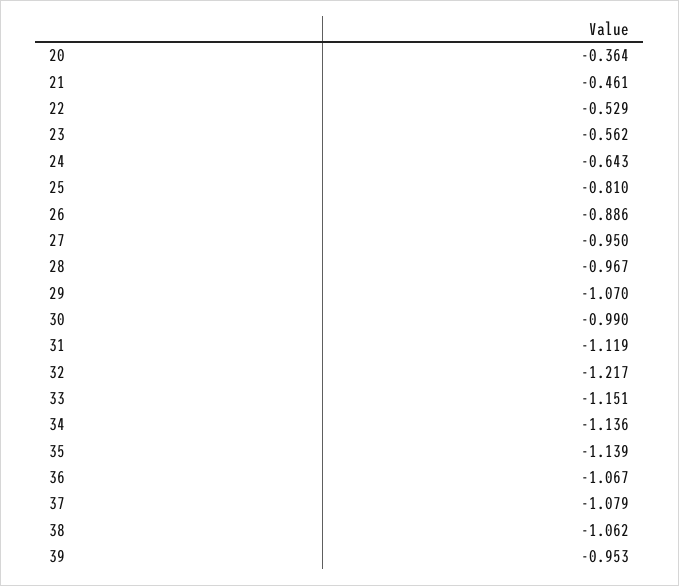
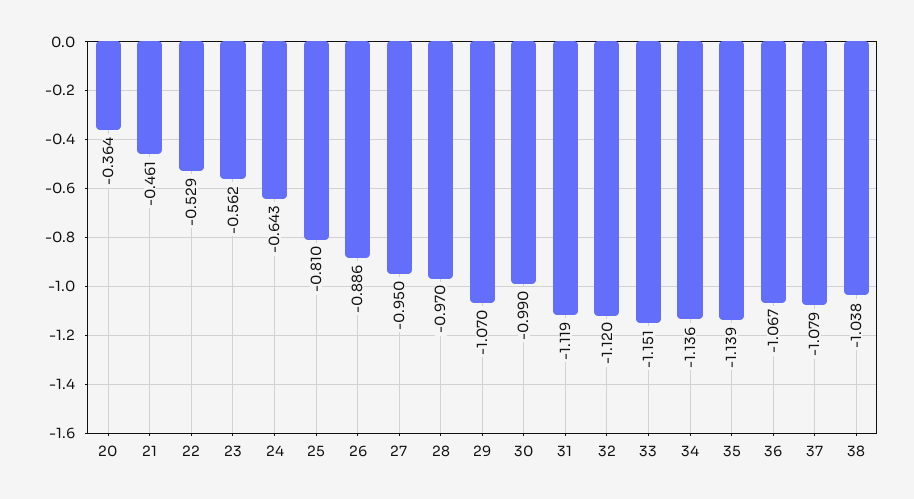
  {
    "20": -0.364,
    "21": -0.461,
    "22": -0.529,
    "23": -0.562,
    "24": -0.643,
    "25": -0.81,
    "26": -0.886,
    "27": -0.95,
-   "28": -0.967,
+   "28": -0.97,
    "29": -1.07,
    "30": -0.99,
    "31": -1.119,
-   "32": -1.217,
+   "32": -1.12,
    "33": -1.151,
    "34": -1.136,
    "35": -1.139,
    "36": -1.067,
    "37": -1.079,
-   "38": -1.062,
+   "38": -1.038
-   "39": -0.953
  }

